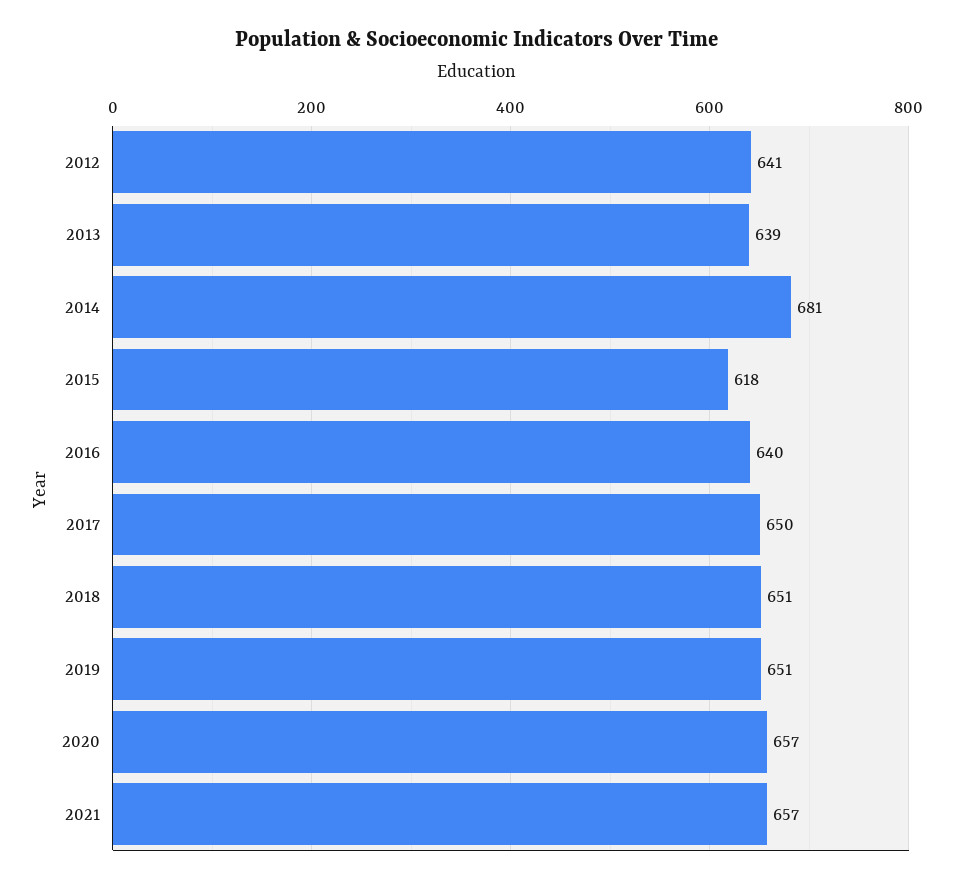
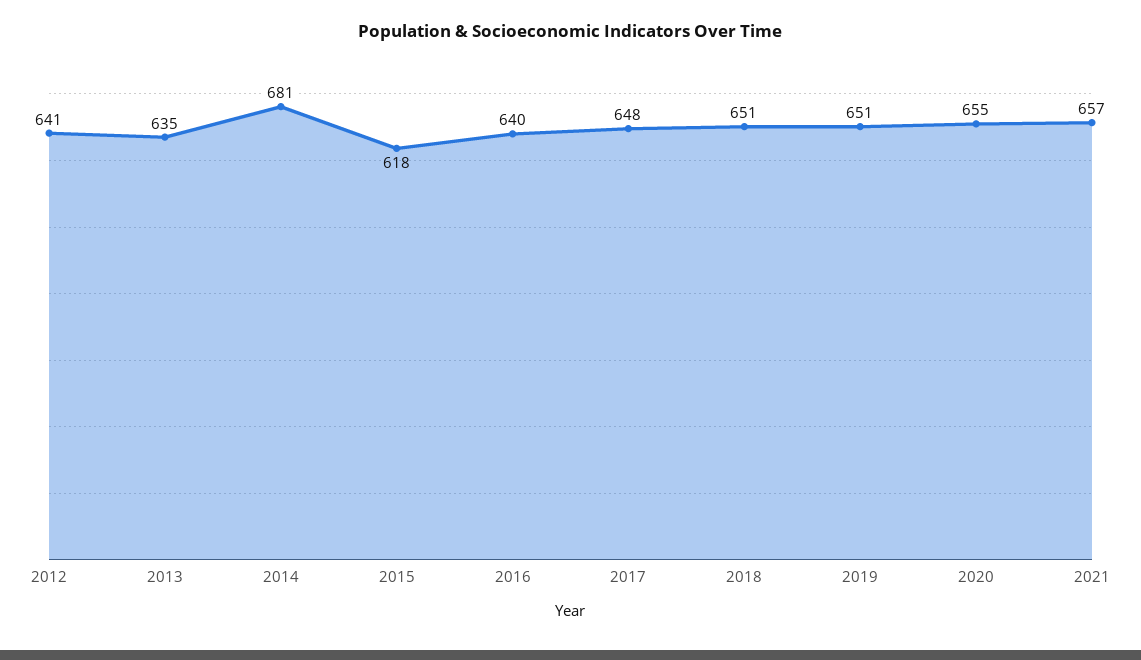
  {
    "2012": 641,
-   "2013": 639,
+   "2013": 635,
    "2014": 681,
    "2015": 618,
    "2016": 640,
-   "2017": 650,
+   "2017": 648,
    "2018": 651,
    "2019": 651,
-   "2020": 657,
+   "2020": 655,
    "2021": 657
  }

